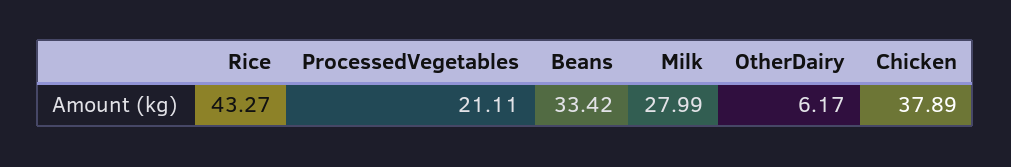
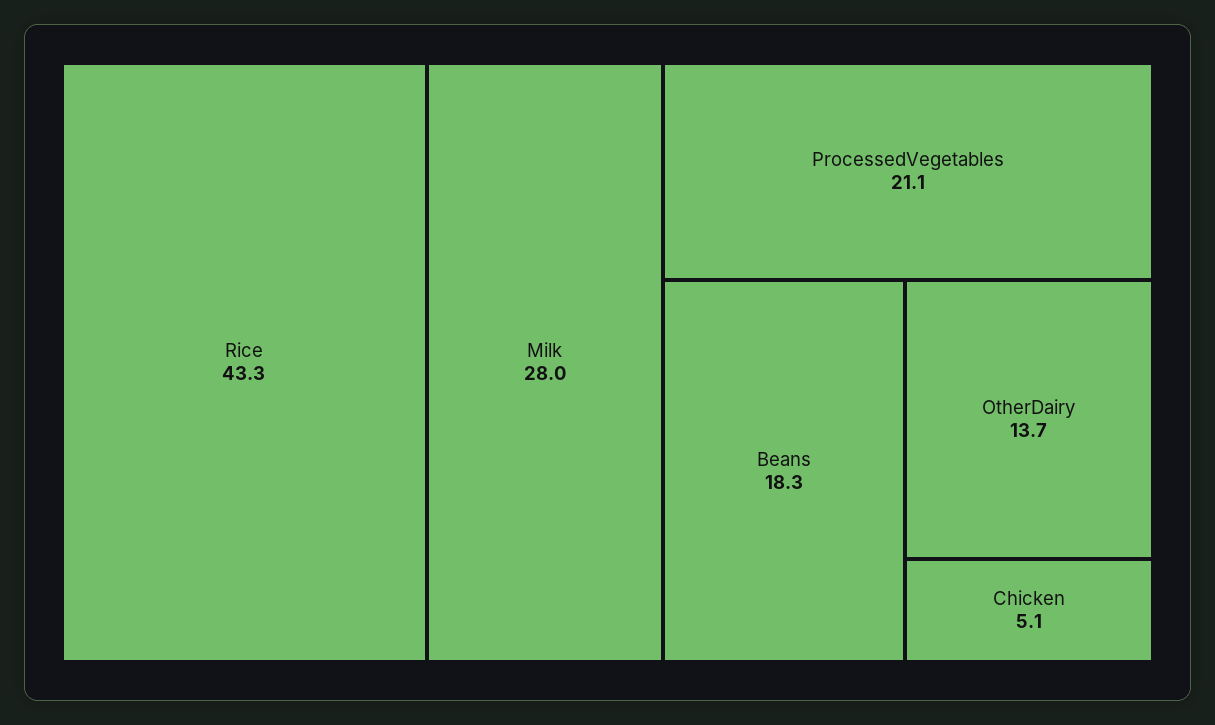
  {
    "Rice": 43.27,
    "ProcessedVegetables": 21.11,
-   "Beans": 33.42,
+   "Beans": 18.3,
    "Milk": 27.99,
-   "OtherDairy": 6.17,
+   "OtherDairy": 13.7,
-   "Chicken": 37.89
+   "Chicken": 5.1
  }

